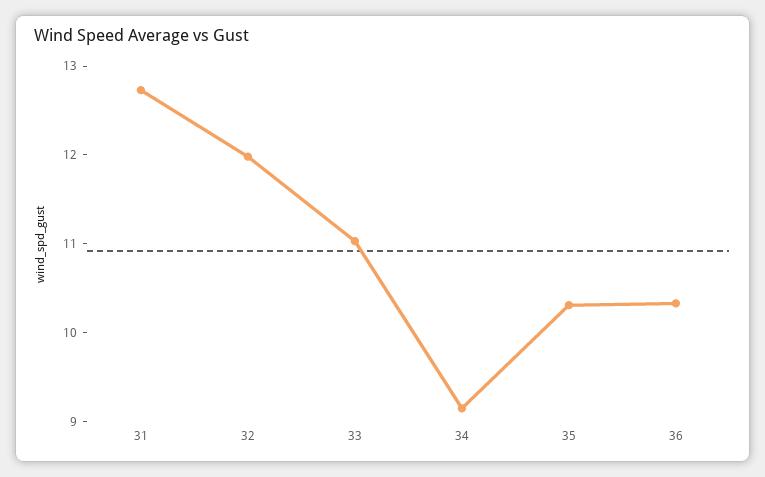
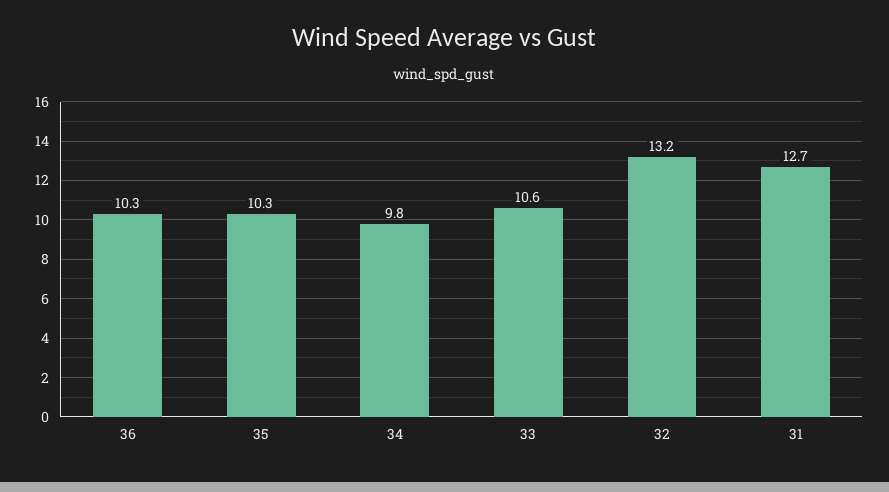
  {
    "31": 12.7,
-   "32": 12,
+   "32": 13.2,
-   "33": 11,
+   "33": 10.6,
-   "34": 9.2,
+   "34": 9.8,
    "35": 10.3,
    "36": 10.3
  }

